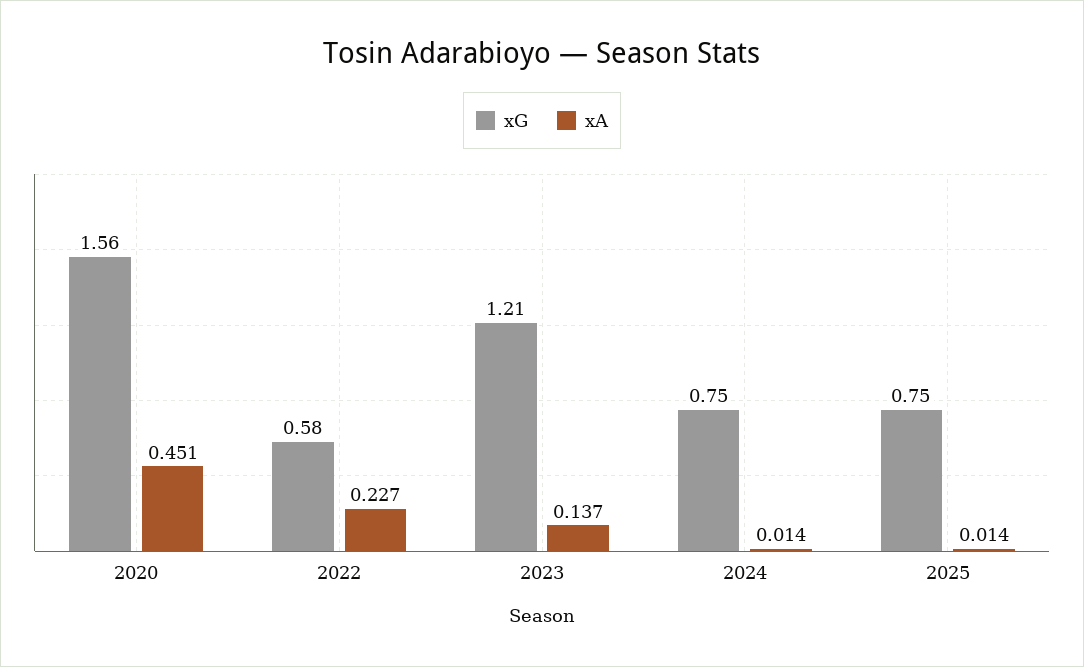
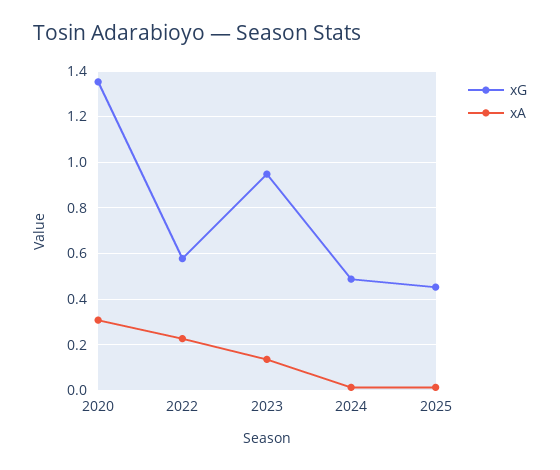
  {
    "xG": {
-     "2020": 1.56,
+     "2020": 1.35,
      "2022": 0.58,
-     "2023": 1.21,
+     "2023": 0.95,
-     "2024": 0.75,
+     "2024": 0.5,
-     "2025": 0.75
+     "2025": 0.45
    },
    "xA": {
-     "2020": 0.451,
+     "2020": 0.3,
      "2022": 0.227,
      "2023": 0.137,
      "2024": 0.014,
      "2025": 0.014
    }
  }

